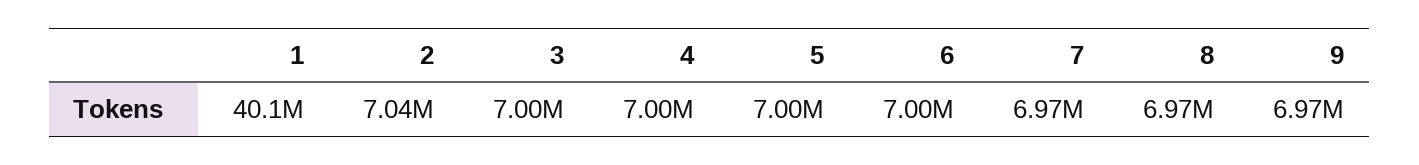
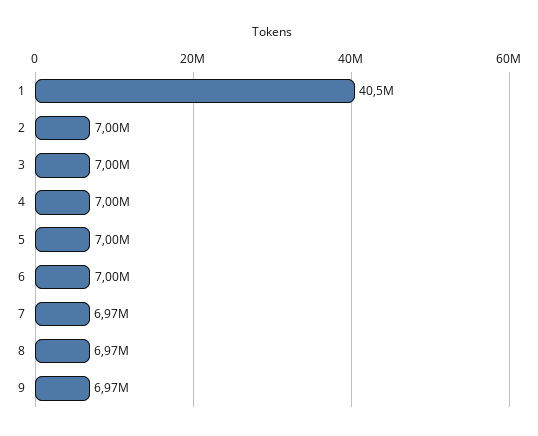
  {
-   "1": 40100000,
+   "1": 40500000,
-   "2": 7040000,
+   "2": 7000000,
    "3": 7000000,
    "4": 7000000,
    "5": 7000000,
    "6": 7000000,
    "7": 6970000,
    "8": 6970000,
    "9": 6970000
  }

